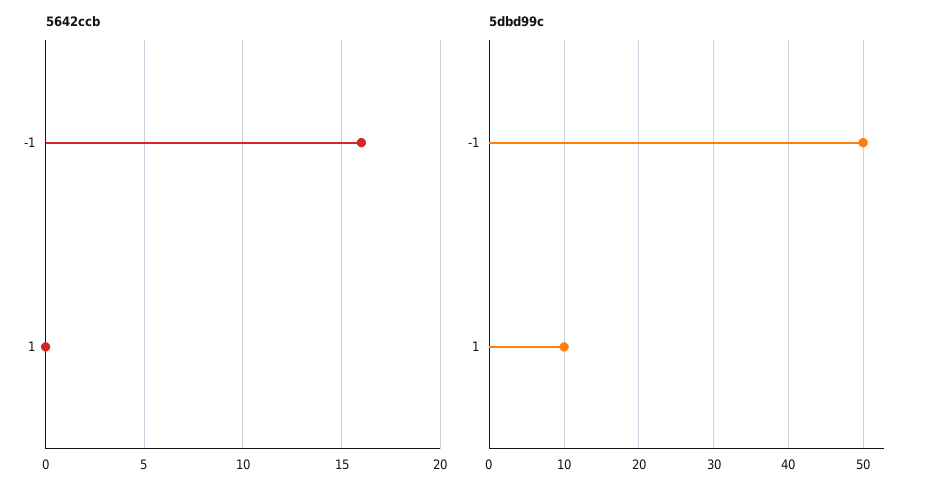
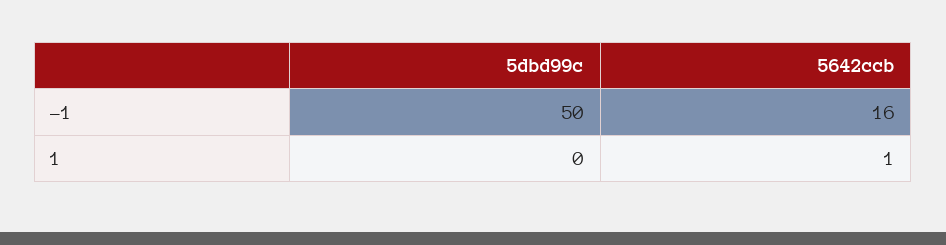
  {
    "5642ccb": {
      "-1": 16,
-     "1": 0
+     "1": 1
    },
    "5dbd99c": {
      "-1": 50,
-     "1": 10
+     "1": 0
    }
  }

